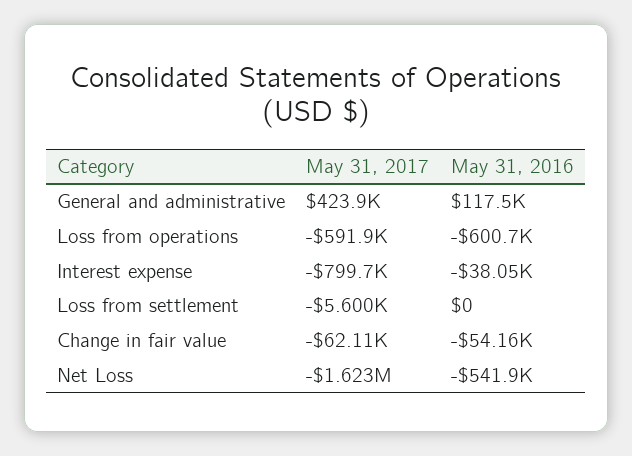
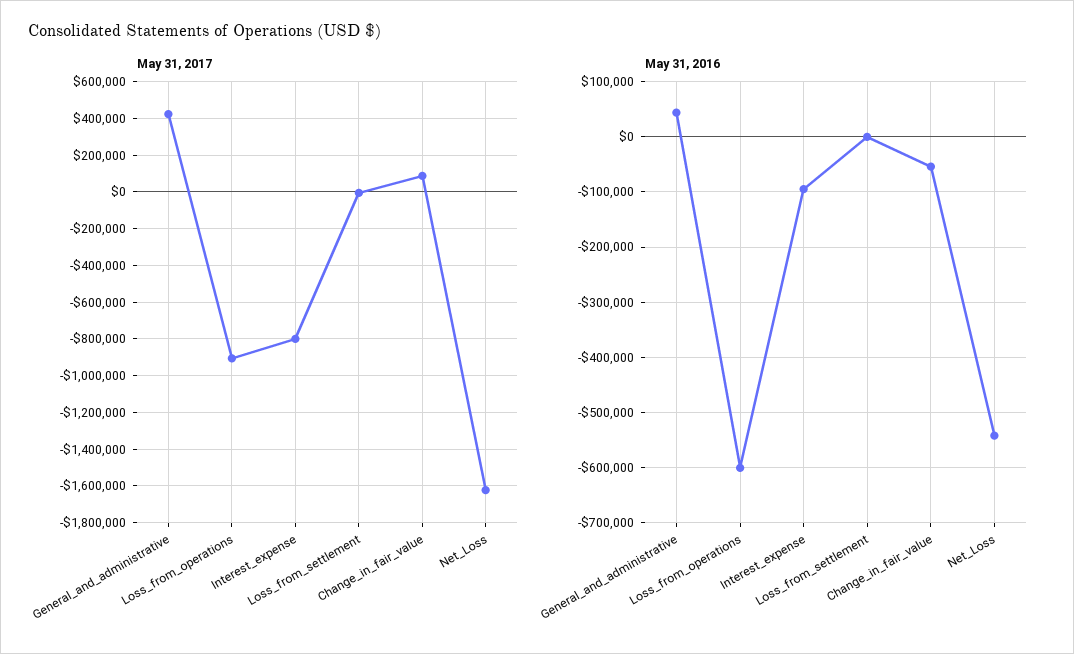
  {
    "May 31, 2017": {
      "General and administrative": 423900,
-     "Loss from operations": -591900,
+     "Loss from operations": -900000,
      "Interest expense": -799700,
      "Loss from settlement": -5600,
-     "Change in fair value": -62110,
+     "Change in fair value": 100000,
      "Net Loss": -1623000
    },
    "May 31, 2016": {
-     "General and administrative": 117500,
+     "General and administrative": 40000,
      "Loss from operations": -600700,
-     "Interest expense": -38050,
+     "Interest expense": -100000,
      "Loss from settlement": 0,
      "Change in fair value": -54160,
      "Net Loss": -541900
    }
  }

